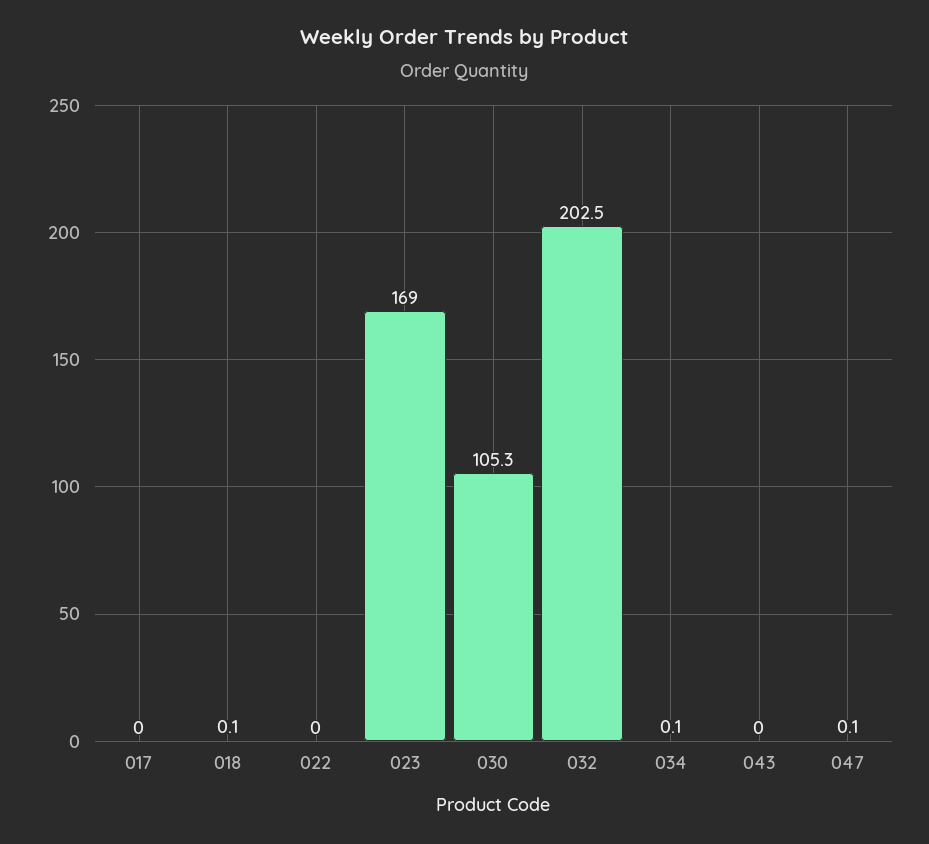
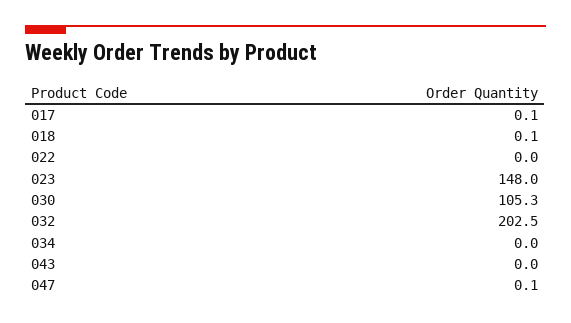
  {
-   "017": 0,
+   "017": 0.1,
    "018": 0.1,
    "022": 0,
-   "023": 169,
+   "023": 148,
    "030": 105.3,
    "032": 202.5,
-   "034": 0.1,
+   "034": 0,
    "043": 0,
    "047": 0.1
  }

